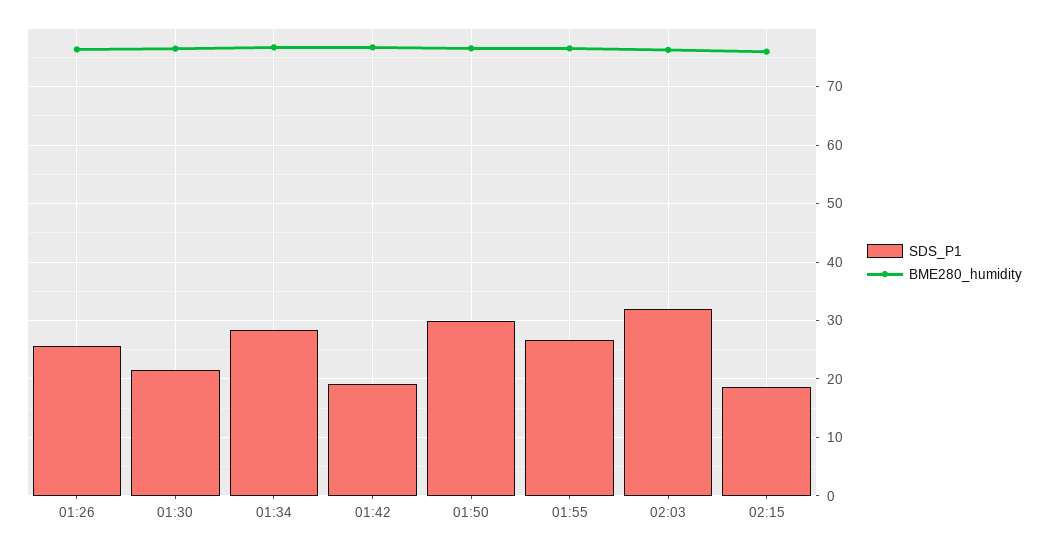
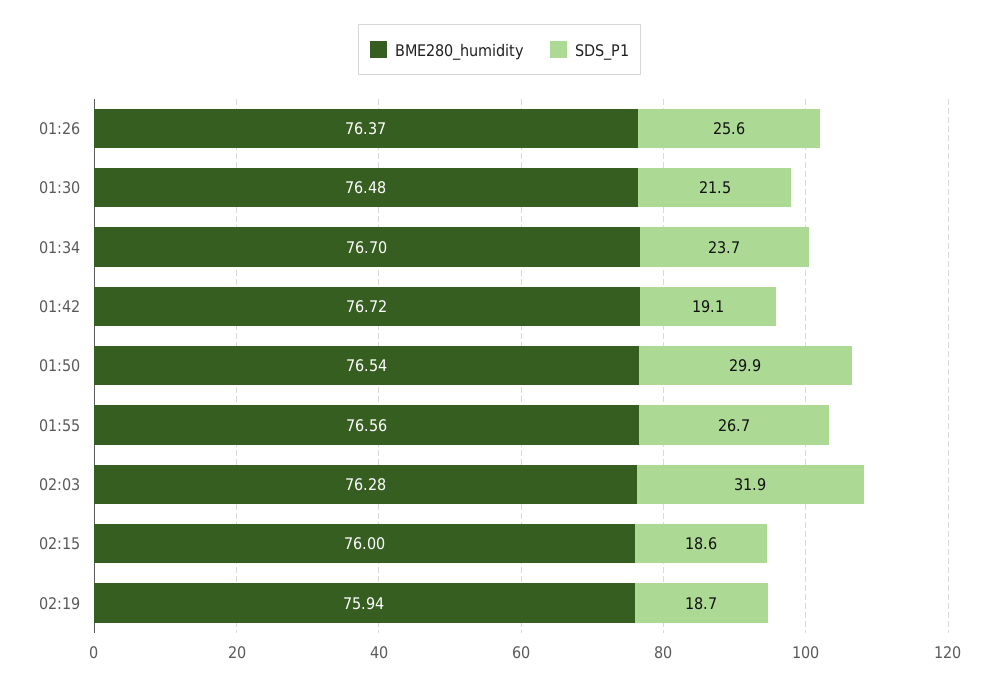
  {
    "SDS_P1": {
      "01:26": 25.6,
      "01:30": 21.5,
-     "01:34": 28,
+     "01:34": 23.7,
      "01:42": 19.1,
      "01:50": 29.9,
      "01:55": 26.7,
      "02:03": 31.9,
-     "02:15": 18.6
+     "02:15": 18.6,
+     "02:19": 18.7
    },
    "BME280_humidity": {
      "01:26": 76.37,
      "01:30": 76.48,
      "01:34": 76.7,
      "01:42": 76.72,
      "01:50": 76.54,
      "01:55": 76.56,
      "02:03": 76.28,
-     "02:15": 76
+     "02:15": 76,
+     "02:19": 75.94
    }
  }

